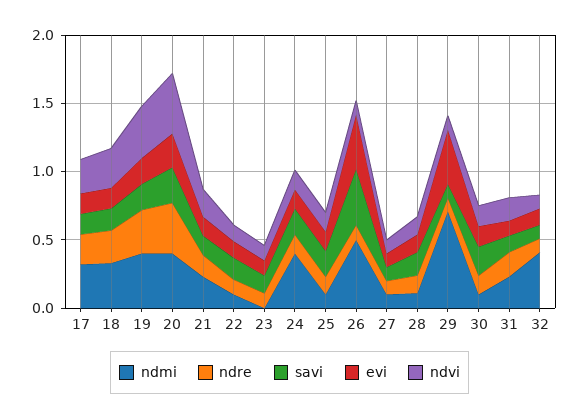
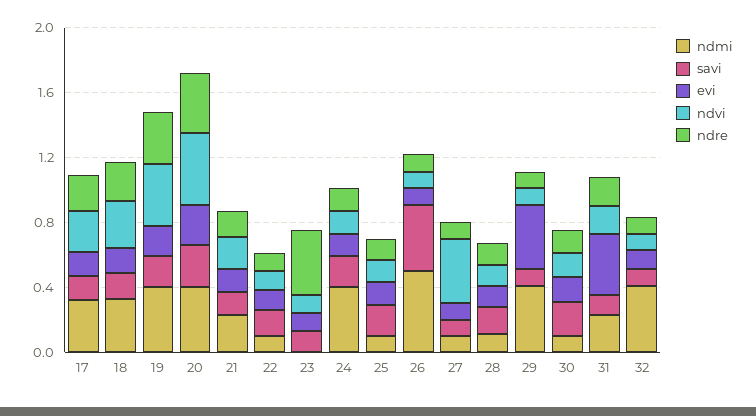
  {
    "ndmi": {
      "17": 0.3,
      "18": 0.3,
      "19": 0.4,
      "20": 0.4,
      "21": 0.2,
      "22": 0.1,
      "23": 0,
      "24": 0.4,
      "25": 0.1,
      "26": 0.5,
      "27": 0.1,
      "28": 0.1,
-     "29": 0.7,
+     "29": 0.4,
      "30": 0.1,
      "31": 0.2,
      "32": 0.4
    },
    "ndre": {
      "17": 0.2,
      "18": 0.2,
      "19": 0.3,
      "20": 0.4,
      "21": 0.2,
      "22": 0.1,
-     "23": 0.1,
+     "23": 0.4,
      "24": 0.1,
      "25": 0.1,
      "26": 0.1,
      "27": 0.1,
      "28": 0.1,
      "29": 0.1,
      "30": 0.1,
      "31": 0.2,
      "32": 0.1
    },
    "savi": {
      "17": 0.2,
      "18": 0.2,
      "19": 0.2,
      "20": 0.3,
      "21": 0.1,
      "22": 0.2,
      "23": 0.1,
      "24": 0.2,
      "25": 0.2,
      "26": 0.4,
      "27": 0.1,
      "28": 0.2,
      "29": 0.1,
      "30": 0.2,
      "31": 0.1,
      "32": 0.1
    },
    "evi": {
      "17": 0.2,
      "18": 0.2,
      "19": 0.2,
      "20": 0.3,
      "21": 0.1,
      "22": 0.1,
      "23": 0.1,
      "24": 0.1,
      "25": 0.1,
-     "26": 0.4,
+     "26": 0.1,
      "27": 0.1,
      "28": 0.1,
      "29": 0.4,
      "30": 0.2,
-     "31": 0.1,
+     "31": 0.4,
      "32": 0.1
    },
    "ndvi": {
      "17": 0.3,
      "18": 0.3,
      "19": 0.4,
      "20": 0.4,
      "21": 0.2,
      "22": 0.1,
      "23": 0.1,
      "24": 0.1,
      "25": 0.1,
      "26": 0.1,
-     "27": 0.1,
+     "27": 0.4,
      "28": 0.1,
      "29": 0.1,
      "30": 0.2,
      "31": 0.2,
      "32": 0.1
    }
  }

